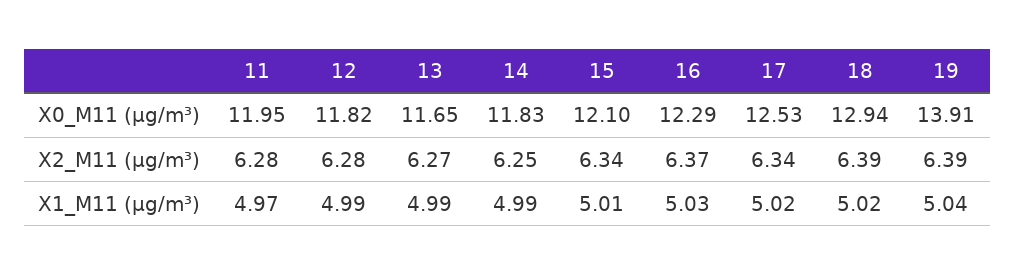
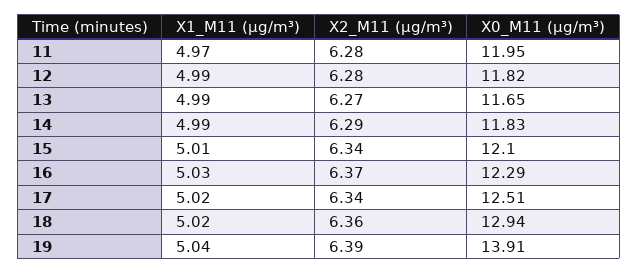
  {
    "11": {
      "X0_M11 (μg/m³)": 11.95,
      "X2_M11 (μg/m³)": 6.28,
      "X1_M11 (μg/m³)": 4.97
    },
    "12": {
      "X0_M11 (μg/m³)": 11.82,
      "X2_M11 (μg/m³)": 6.28,
      "X1_M11 (μg/m³)": 4.99
    },
    "13": {
      "X0_M11 (μg/m³)": 11.65,
      "X2_M11 (μg/m³)": 6.27,
      "X1_M11 (μg/m³)": 4.99
    },
    "14": {
      "X0_M11 (μg/m³)": 11.83,
-     "X2_M11 (μg/m³)": 6.25,
+     "X2_M11 (μg/m³)": 6.29,
      "X1_M11 (μg/m³)": 4.99
    },
    "15": {
      "X0_M11 (μg/m³)": 12.1,
      "X2_M11 (μg/m³)": 6.34,
      "X1_M11 (μg/m³)": 5.01
    },
    "16": {
      "X0_M11 (μg/m³)": 12.29,
      "X2_M11 (μg/m³)": 6.37,
      "X1_M11 (μg/m³)": 5.03
    },
    "17": {
-     "X0_M11 (μg/m³)": 12.53,
+     "X0_M11 (μg/m³)": 12.51,
      "X2_M11 (μg/m³)": 6.34,
      "X1_M11 (μg/m³)": 5.02
    },
    "18": {
      "X0_M11 (μg/m³)": 12.94,
-     "X2_M11 (μg/m³)": 6.39,
+     "X2_M11 (μg/m³)": 6.36,
      "X1_M11 (μg/m³)": 5.02
    },
    "19": {
      "X0_M11 (μg/m³)": 13.91,
      "X2_M11 (μg/m³)": 6.39,
      "X1_M11 (μg/m³)": 5.04
    }
  }

